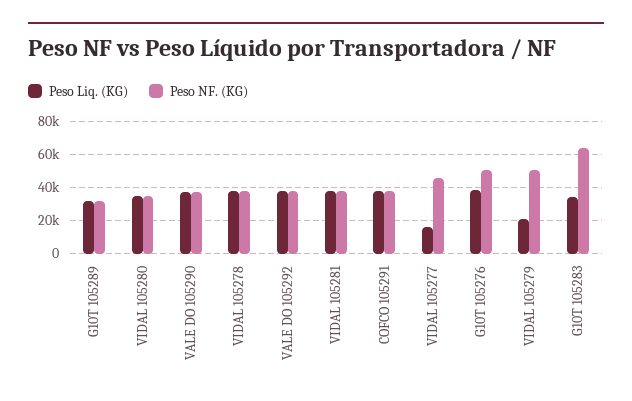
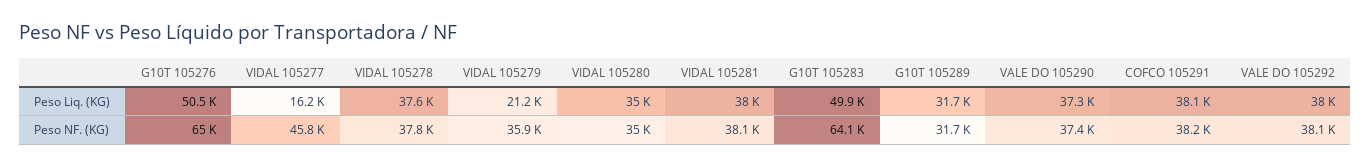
  {
    "Peso Liq. (KG)": {
      "G10T 105289": 31700,
      "VIDAL 105280": 35000,
      "VALE DO 105290": 37300,
      "VIDAL 105278": 37600,
      "VALE DO 105292": 38000,
      "VIDAL 105281": 38000,
      "COFCO 105291": 38100,
      "VIDAL 105277": 16200,
-     "G10T 105276": 40000,
+     "G10T 105276": 50500,
      "VIDAL 105279": 21200,
-     "G10T 105283": 35000
+     "G10T 105283": 49900
    },
    "Peso NF. (KG)": {
      "G10T 105289": 31700,
      "VIDAL 105280": 35000,
      "VALE DO 105290": 37400,
      "VIDAL 105278": 37800,
      "VALE DO 105292": 38100,
      "VIDAL 105281": 38100,
      "COFCO 105291": 38200,
      "VIDAL 105277": 45800,
-     "G10T 105276": 50000,
+     "G10T 105276": 65000,
-     "VIDAL 105279": 50000,
+     "VIDAL 105279": 35900,
      "G10T 105283": 64100
    }
  }

